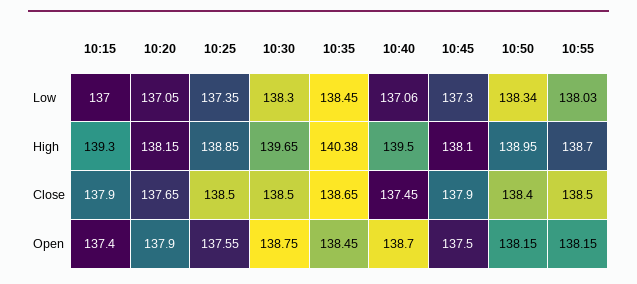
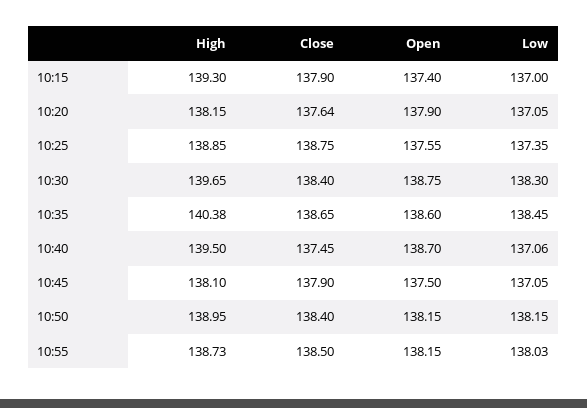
  {
    "10:15": {
      "Low": 137,
      "High": 139.3,
      "Close": 137.9,
      "Open": 137.4
    },
    "10:20": {
      "Low": 137.05,
      "High": 138.15,
-     "Close": 137.65,
+     "Close": 137.64,
      "Open": 137.9
    },
    "10:25": {
      "Low": 137.35,
      "High": 138.85,
-     "Close": 138.5,
+     "Close": 138.75,
      "Open": 137.55
    },
    "10:30": {
      "Low": 138.3,
      "High": 139.65,
-     "Close": 138.5,
+     "Close": 138.4,
      "Open": 138.75
    },
    "10:35": {
      "Low": 138.45,
      "High": 140.38,
      "Close": 138.65,
-     "Open": 138.45
+     "Open": 138.6
    },
    "10:40": {
      "Low": 137.06,
      "High": 139.5,
      "Close": 137.45,
      "Open": 138.7
    },
    "10:45": {
-     "Low": 137.3,
+     "Low": 137.05,
      "High": 138.1,
      "Close": 137.9,
      "Open": 137.5
    },
    "10:50": {
-     "Low": 138.34,
+     "Low": 138.15,
      "High": 138.95,
      "Close": 138.4,
      "Open": 138.15
    },
    "10:55": {
      "Low": 138.03,
-     "High": 138.7,
+     "High": 138.73,
      "Close": 138.5,
      "Open": 138.15
    }
  }

